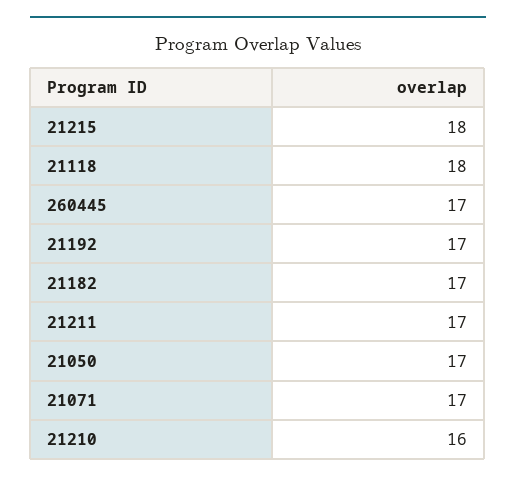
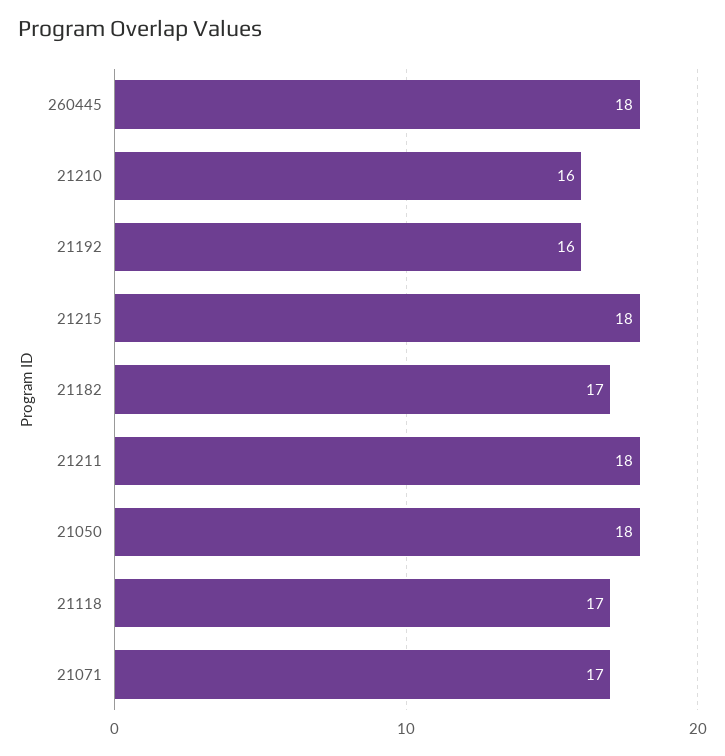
  {
    "21215": 18,
-   "21118": 18,
+   "21118": 17,
-   "260445": 17,
+   "260445": 18,
-   "21192": 17,
+   "21192": 16,
    "21182": 17,
-   "21211": 17,
+   "21211": 18,
-   "21050": 17,
+   "21050": 18,
    "21071": 17,
    "21210": 16
  }

